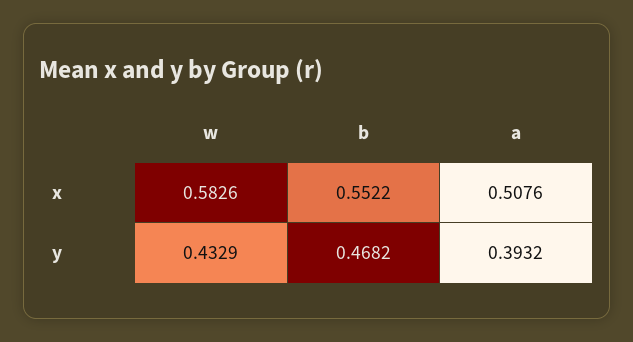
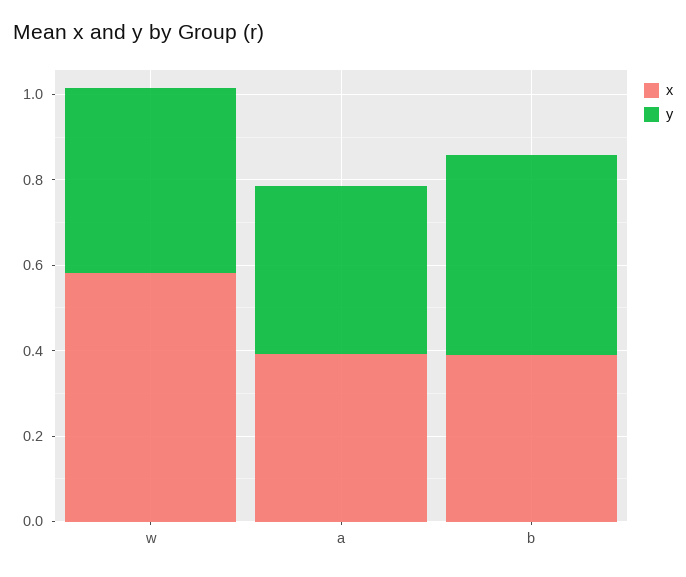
  {
    "x": {
      "w": 0.5826,
-     "b": 0.5522,
+     "b": 0.4,
-     "a": 0.5076
+     "a": 0.4
    },
    "y": {
      "w": 0.4329,
      "b": 0.4682,
      "a": 0.3932
    }
  }

